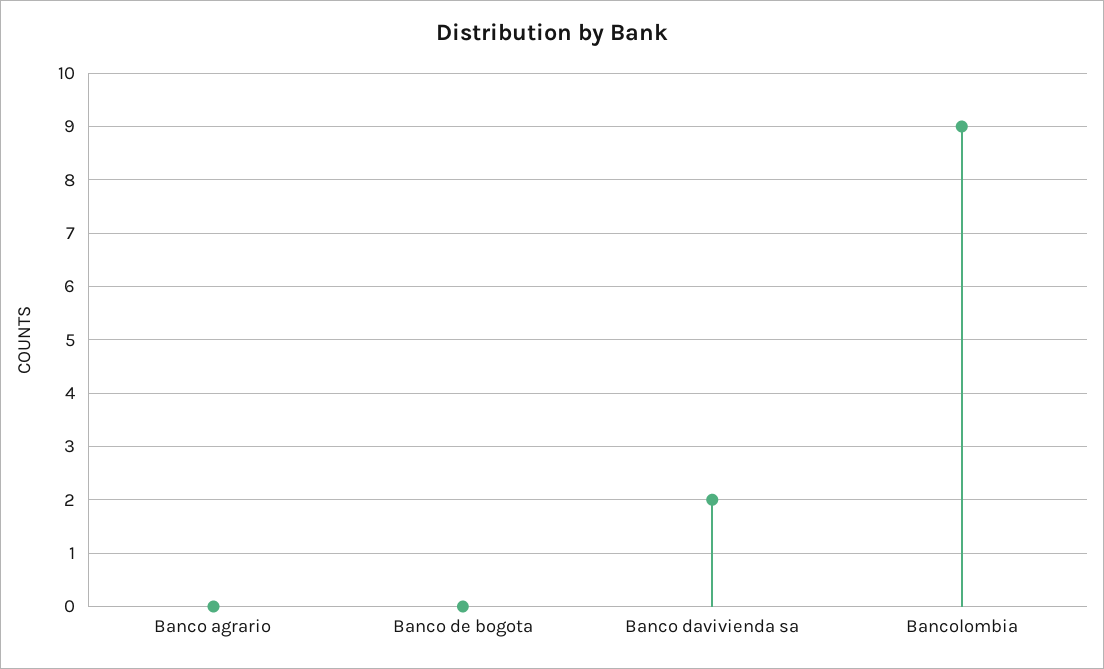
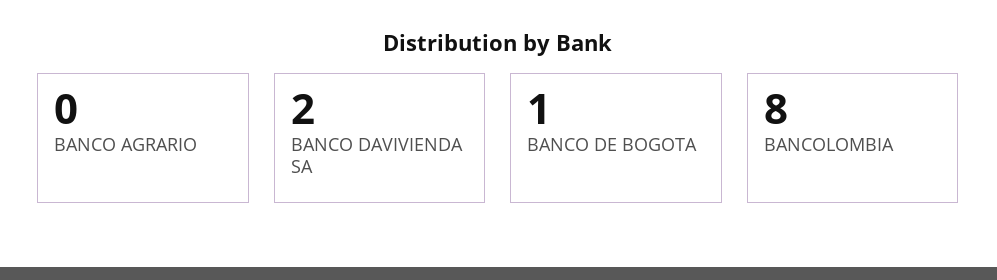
  {
    "Banco agrario": 0,
-   "Banco de bogota": 0,
+   "Banco de bogota": 1,
    "Banco davivienda sa": 2,
-   "Bancolombia": 9
+   "Bancolombia": 8
  }

